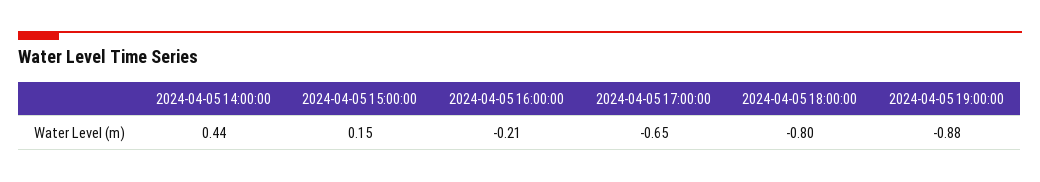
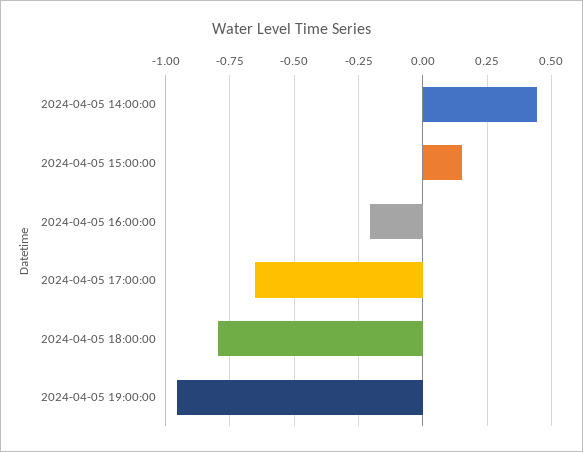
  {
    "2024-04-05 14:00:00": 0.44,
    "2024-04-05 15:00:00": 0.15,
    "2024-04-05 16:00:00": -0.21,
    "2024-04-05 17:00:00": -0.65,
    "2024-04-05 18:00:00": -0.8,
-   "2024-04-05 19:00:00": -0.88
+   "2024-04-05 19:00:00": -0.95
  }

